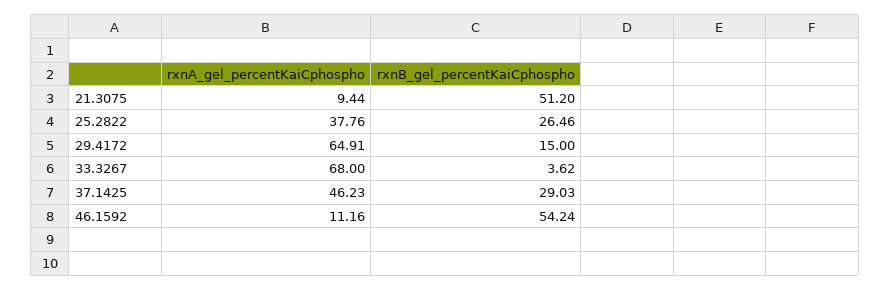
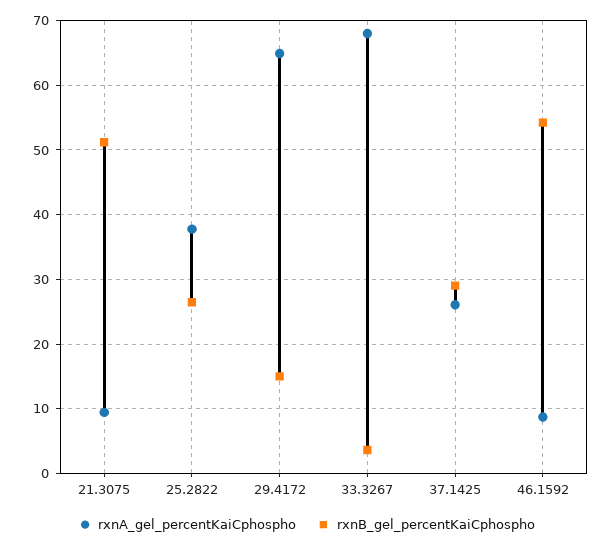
  {
    "rxnA_gel_percentKaiCphospho": {
      "21.3075": 9.44,
      "25.2822": 37.76,
      "29.4172": 64.91,
      "33.3267": 68,
-     "37.1425": 46.23,
+     "37.1425": 26,
-     "46.1592": 11.16
+     "46.1592": 9
    },
    "rxnB_gel_percentKaiCphospho": {
      "21.3075": 51.2,
      "25.2822": 26.46,
      "29.4172": 15,
      "33.3267": 3.62,
      "37.1425": 29.03,
      "46.1592": 54.24
    }
  }

